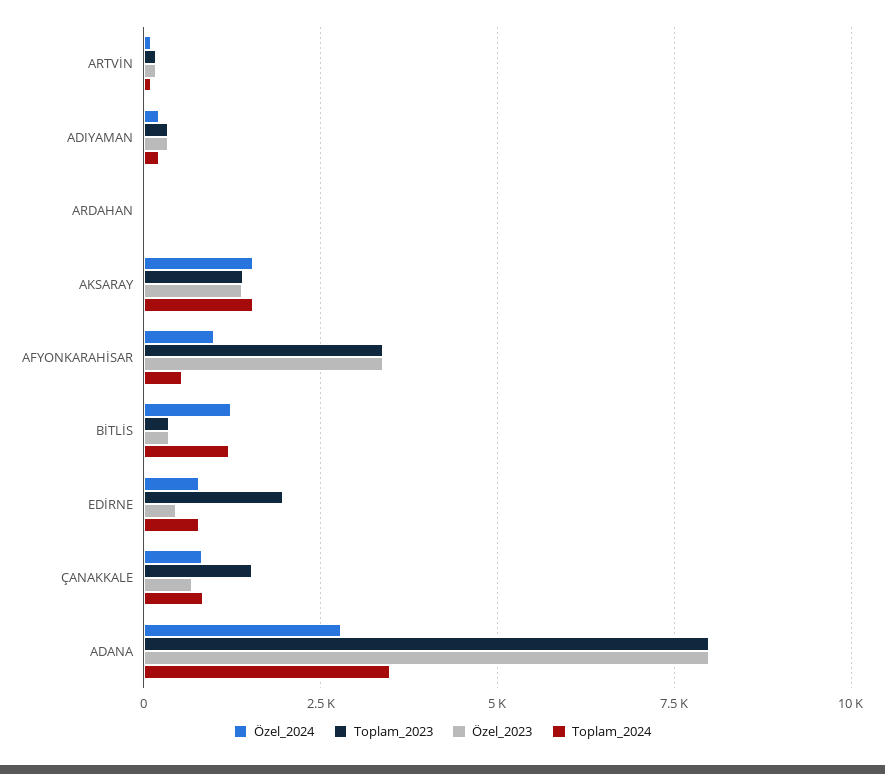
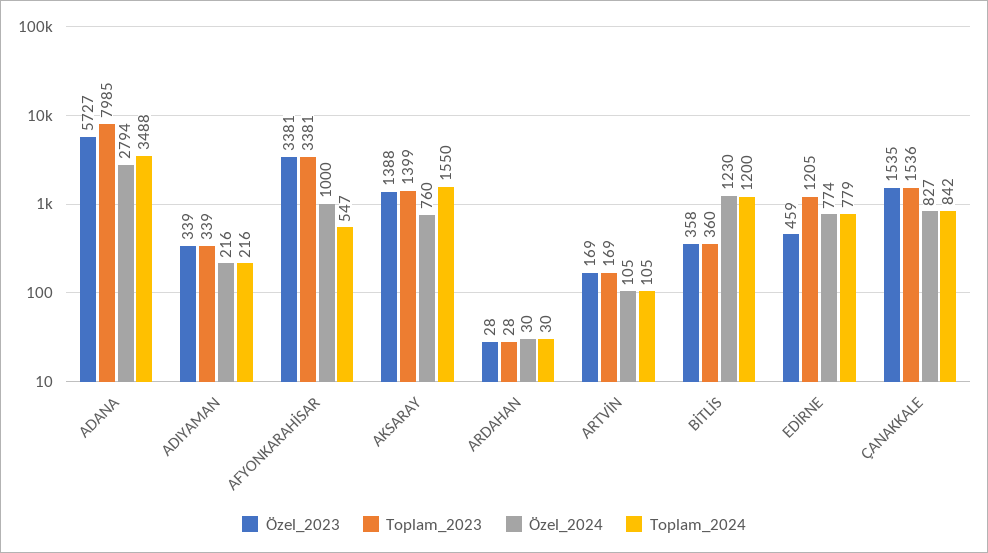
  {
    "Özel_2024": {
      "ARTVİN": 105,
      "ADIYAMAN": 216,
      "ARDAHAN": 30,
-     "AKSARAY": 1500,
+     "AKSARAY": 760,
      "AFYONKARAHİSAR": 1000,
      "BİTLİS": 1230,
      "EDİRNE": 774,
      "ÇANAKKALE": 827,
      "ADANA": 2794
    },
    "Toplam_2023": {
      "ARTVİN": 169,
      "ADIYAMAN": 339,
      "ARDAHAN": 28,
      "AKSARAY": 1399,
      "AFYONKARAHİSAR": 3381,
      "BİTLİS": 360,
-     "EDİRNE": 2000,
+     "EDİRNE": 1205,
      "ÇANAKKALE": 1536,
      "ADANA": 7985
    },
    "Özel_2023": {
      "ARTVİN": 169,
      "ADIYAMAN": 339,
      "ARDAHAN": 28,
      "AKSARAY": 1388,
      "AFYONKARAHİSAR": 3381,
      "BİTLİS": 358,
      "EDİRNE": 459,
-     "ÇANAKKALE": 750,
+     "ÇANAKKALE": 1535,
-     "ADANA": 8000
+     "ADANA": 5727
    },
    "Toplam_2024": {
      "ARTVİN": 105,
      "ADIYAMAN": 216,
      "ARDAHAN": 30,
      "AKSARAY": 1550,
      "AFYONKARAHİSAR": 547,
      "BİTLİS": 1200,
      "EDİRNE": 779,
      "ÇANAKKALE": 842,
      "ADANA": 3488
    }
  }

